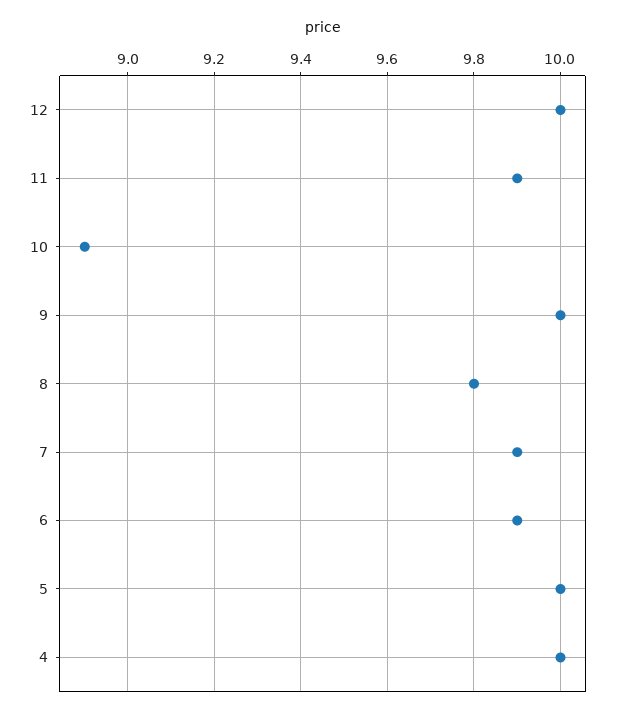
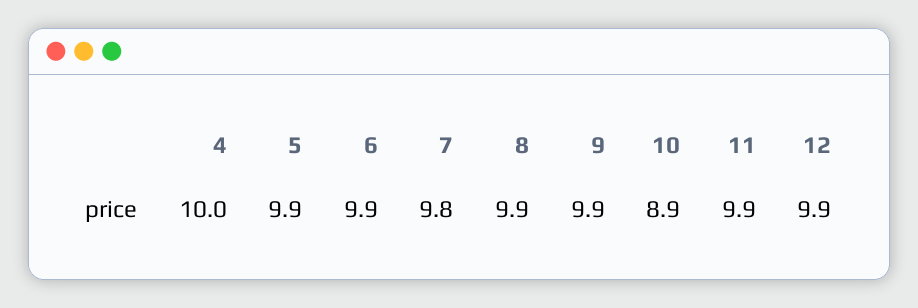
  {
-   "12": 10,
+   "12": 9.9,
    "11": 9.9,
    "10": 8.9,
-   "9": 10,
+   "9": 9.9,
-   "8": 9.8,
+   "8": 9.9,
-   "7": 9.9,
+   "7": 9.8,
    "6": 9.9,
-   "5": 10,
+   "5": 9.9,
    "4": 10
  }

